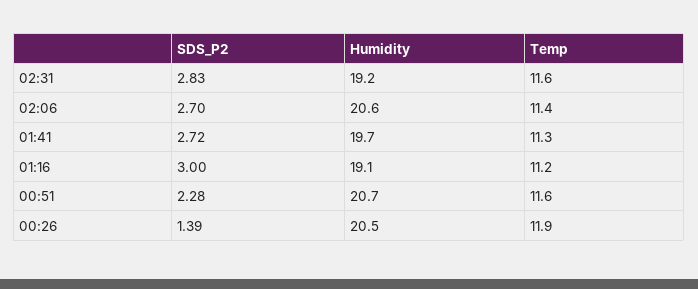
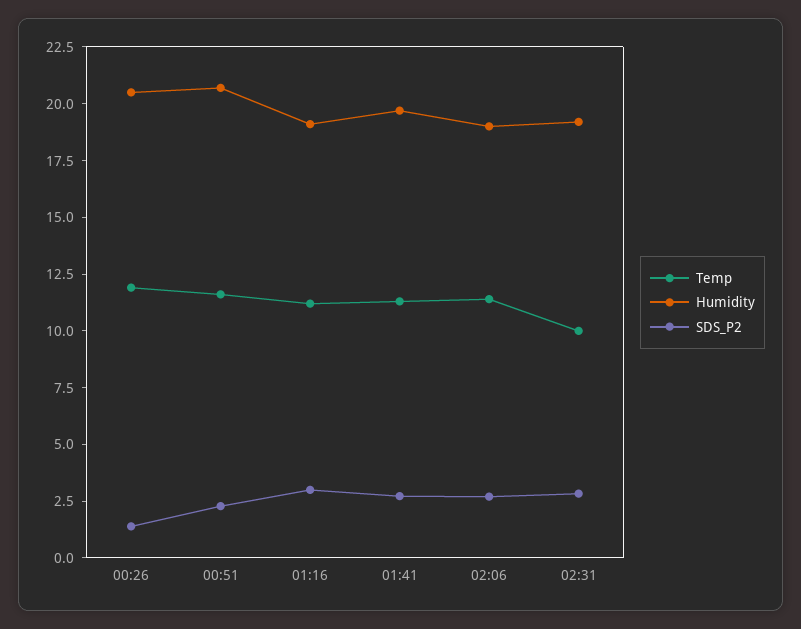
  {
    "SDS_P2": {
      "02:31": 2.83,
      "02:06": 2.7,
      "01:41": 2.72,
      "01:16": 3,
      "00:51": 2.28,
      "00:26": 1.39
    },
    "Humidity": {
      "02:31": 19.2,
-     "02:06": 20.6,
+     "02:06": 19,
      "01:41": 19.7,
      "01:16": 19.1,
      "00:51": 20.7,
      "00:26": 20.5
    },
    "Temp": {
-     "02:31": 11.6,
+     "02:31": 10,
      "02:06": 11.4,
      "01:41": 11.3,
      "01:16": 11.2,
      "00:51": 11.6,
      "00:26": 11.9
    }
  }

